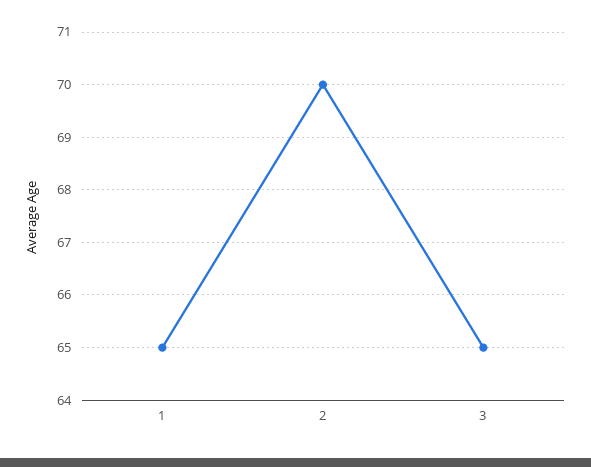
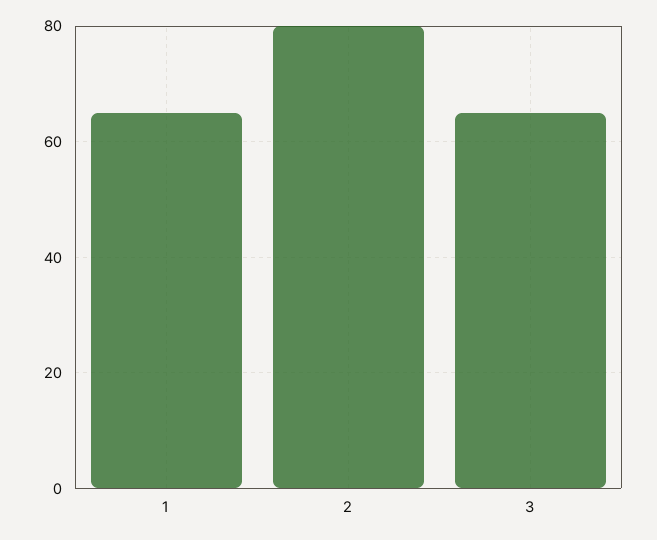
  {
    "1": 65,
-   "2": 70,
+   "2": 80,
    "3": 65
  }

